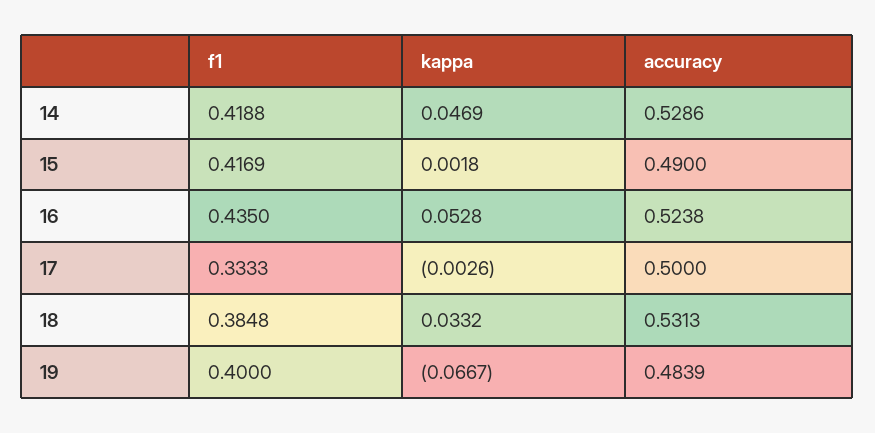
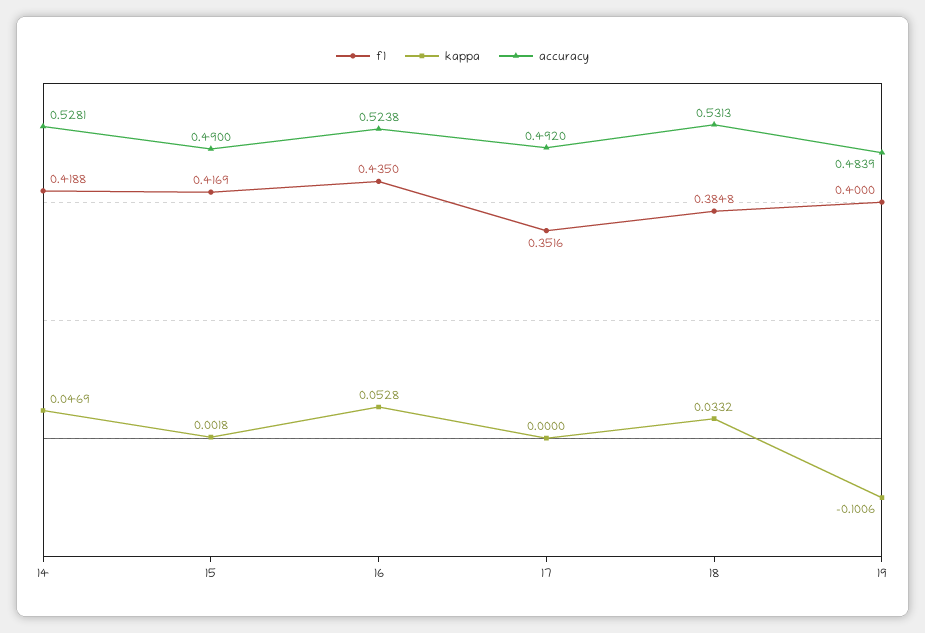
  {
    "f1": {
      "14": 0.4188,
      "15": 0.4169,
      "16": 0.435,
-     "17": 0.3333,
+     "17": 0.3516,
      "18": 0.3848,
      "19": 0.4
    },
    "kappa": {
      "14": 0.0469,
      "15": 0.0018,
      "16": 0.0528,
-     "17": -0.0026,
+     "17": 0,
      "18": 0.0332,
-     "19": -0.0667
+     "19": -0.1006
    },
    "accuracy": {
-     "14": 0.5286,
+     "14": 0.5281,
      "15": 0.49,
      "16": 0.5238,
-     "17": 0.5,
+     "17": 0.492,
      "18": 0.5313,
      "19": 0.4839
    }
  }

